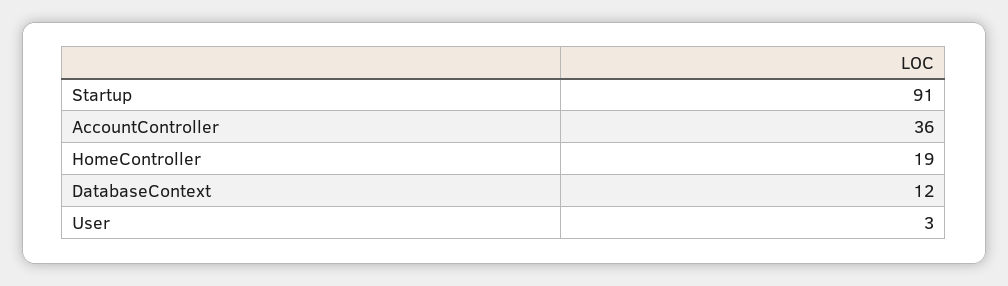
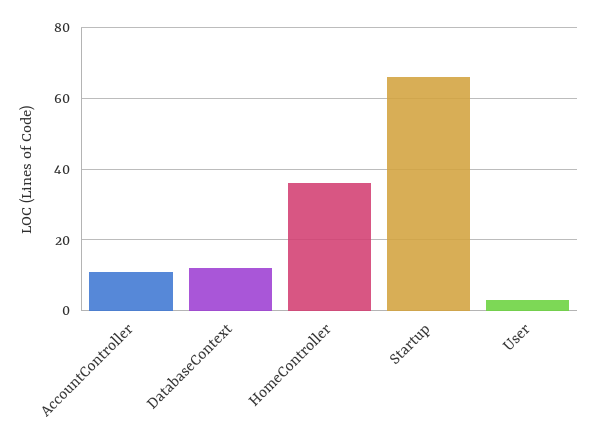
  {
-   "Startup": 91,
+   "Startup": 65,
-   "AccountController": 36,
+   "AccountController": 10,
-   "HomeController": 19,
+   "HomeController": 35,
    "DatabaseContext": 12,
    "User": 3
  }

